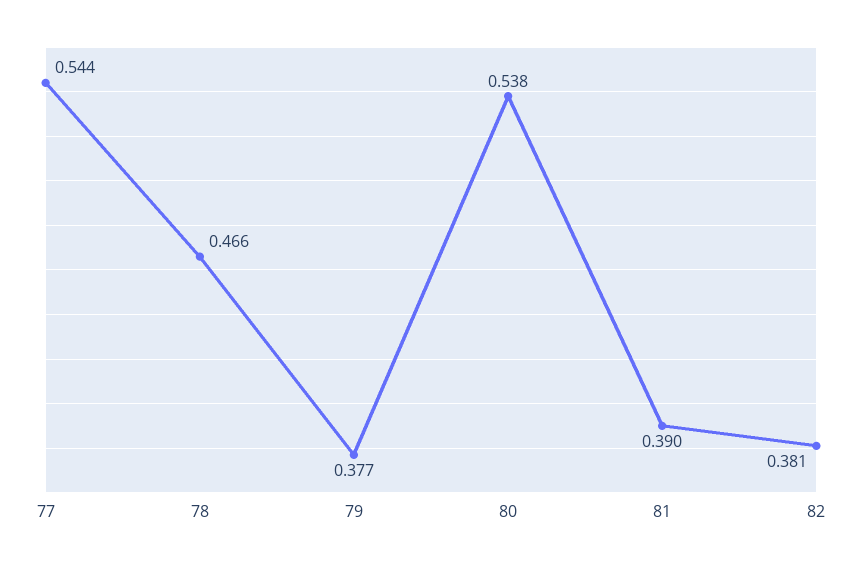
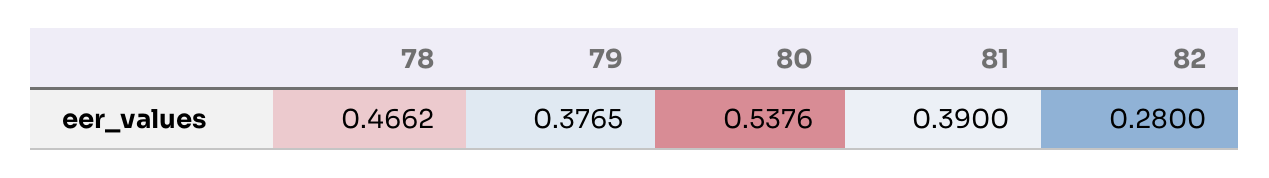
  {
-   "77": 0.544,
    "78": 0.4662,
    "79": 0.3765,
    "80": 0.5376,
    "81": 0.39,
-   "82": 0.381
+   "82": 0.28
  }

